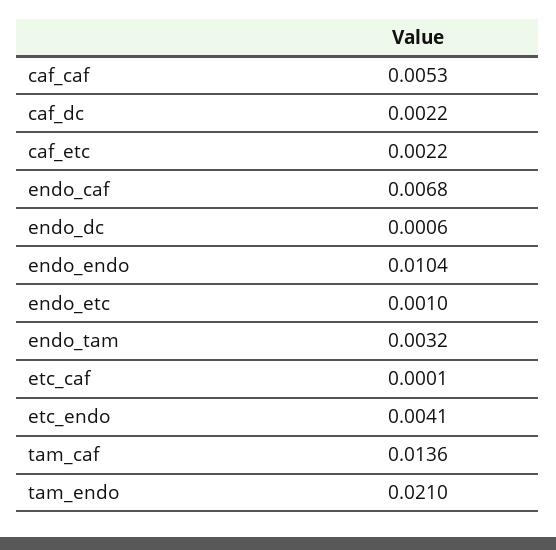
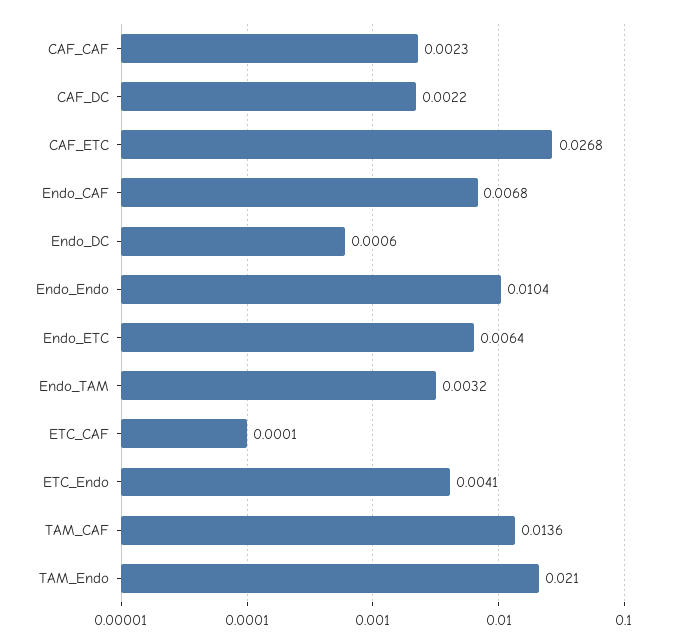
  {
-   "caf_caf": 0.0053,
+   "caf_caf": 0.0023,
    "caf_dc": 0.0022,
-   "caf_etc": 0.0022,
+   "caf_etc": 0.0268,
    "endo_caf": 0.0068,
    "endo_dc": 0.0006,
    "endo_endo": 0.0104,
-   "endo_etc": 0.001,
+   "endo_etc": 0.0064,
    "endo_tam": 0.0032,
    "etc_caf": 0.0001,
    "etc_endo": 0.0041,
    "tam_caf": 0.0136,
    "tam_endo": 0.021
  }

